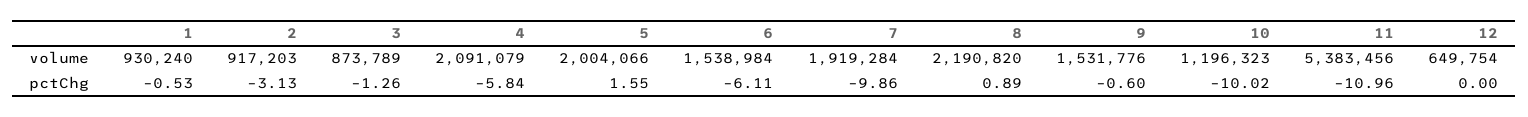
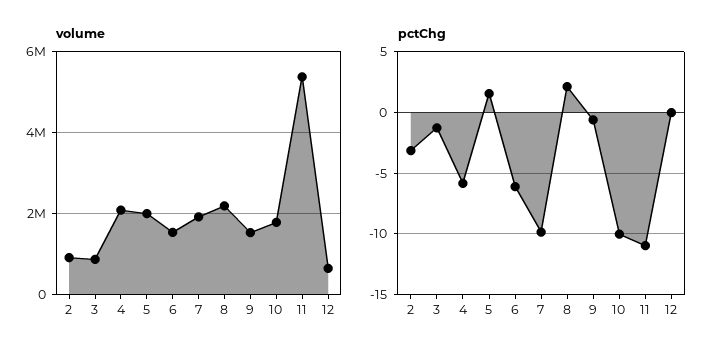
  {
    "volume": {
-     "1": 930240,
      "2": 917203,
      "3": 873789,
      "4": 2091079,
      "5": 2004066,
      "6": 1538984,
      "7": 1919284,
      "8": 2190820,
      "9": 1531776,
-     "10": 1196323,
+     "10": 1800000,
      "11": 5383456,
      "12": 649754
    },
    "pctChg": {
-     "1": -0.53,
      "2": -3.13,
      "3": -1.26,
      "4": -5.84,
      "5": 1.55,
      "6": -6.11,
      "7": -9.86,
-     "8": 0.89,
+     "8": 2,
      "9": -0.6,
      "10": -10.02,
      "11": -10.96,
      "12": 0
    }
  }

